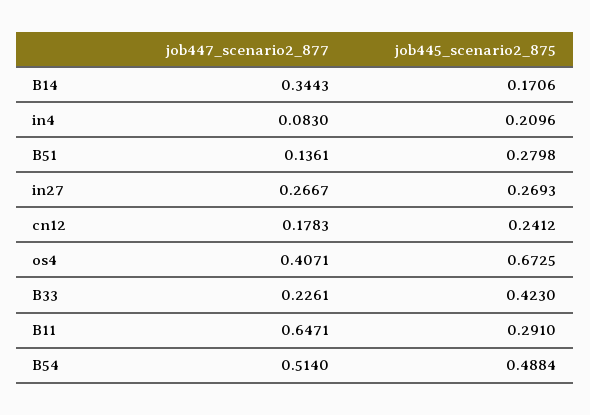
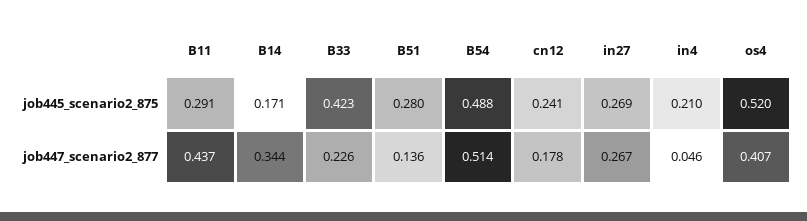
  {
    "job447_scenario2_877": {
      "B14": 0.3443,
-     "in4": 0.083,
+     "in4": 0.046,
      "B51": 0.1361,
      "in27": 0.2667,
      "cn12": 0.1783,
      "os4": 0.4071,
      "B33": 0.2261,
-     "B11": 0.6471,
+     "B11": 0.437,
      "B54": 0.514
    },
    "job445_scenario2_875": {
      "B14": 0.1706,
      "in4": 0.2096,
      "B51": 0.2798,
      "in27": 0.2693,
      "cn12": 0.2412,
-     "os4": 0.6725,
+     "os4": 0.52,
      "B33": 0.423,
      "B11": 0.291,
      "B54": 0.4884
    }
  }

